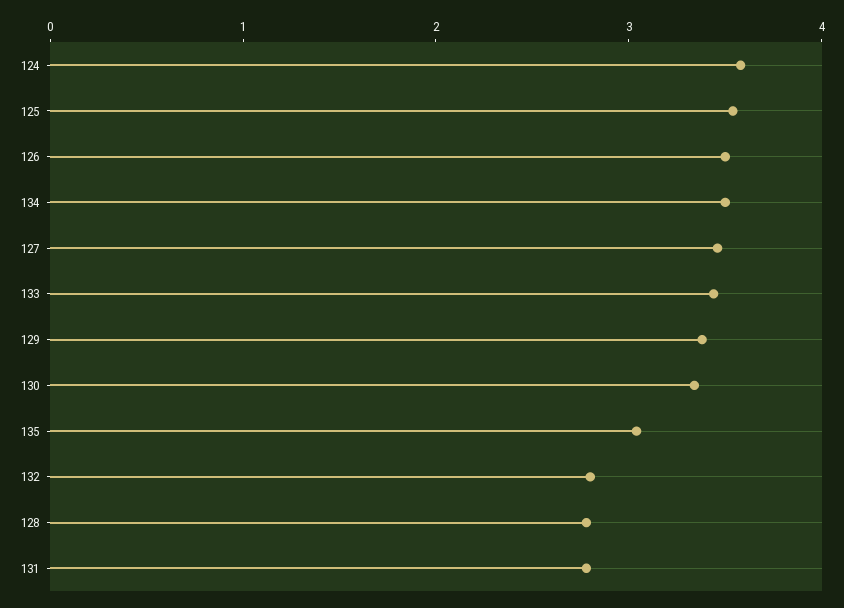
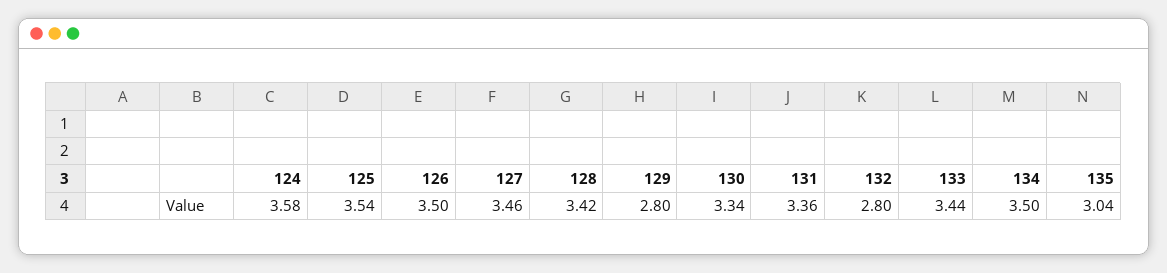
  {
    "124": 3.58,
    "125": 3.54,
    "126": 3.5,
    "134": 3.5,
    "127": 3.46,
    "133": 3.44,
-   "129": 3.4,
+   "129": 2.8,
    "130": 3.34,
    "135": 3.04,
    "132": 2.8,
-   "128": 2.8,
+   "128": 3.42,
-   "131": 2.8
+   "131": 3.36
  }

